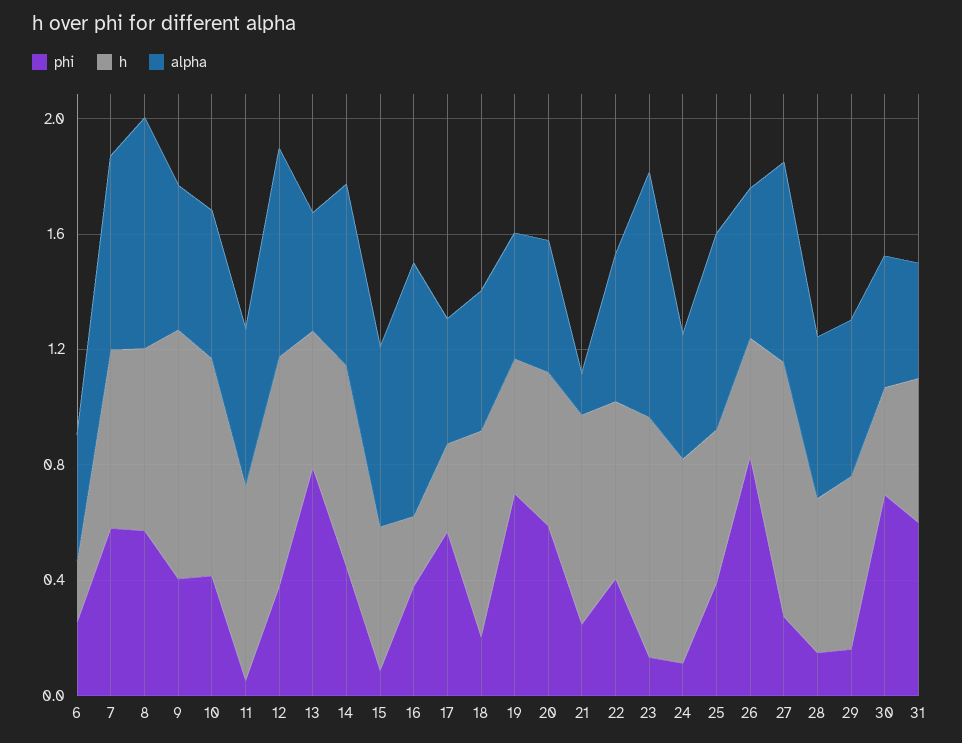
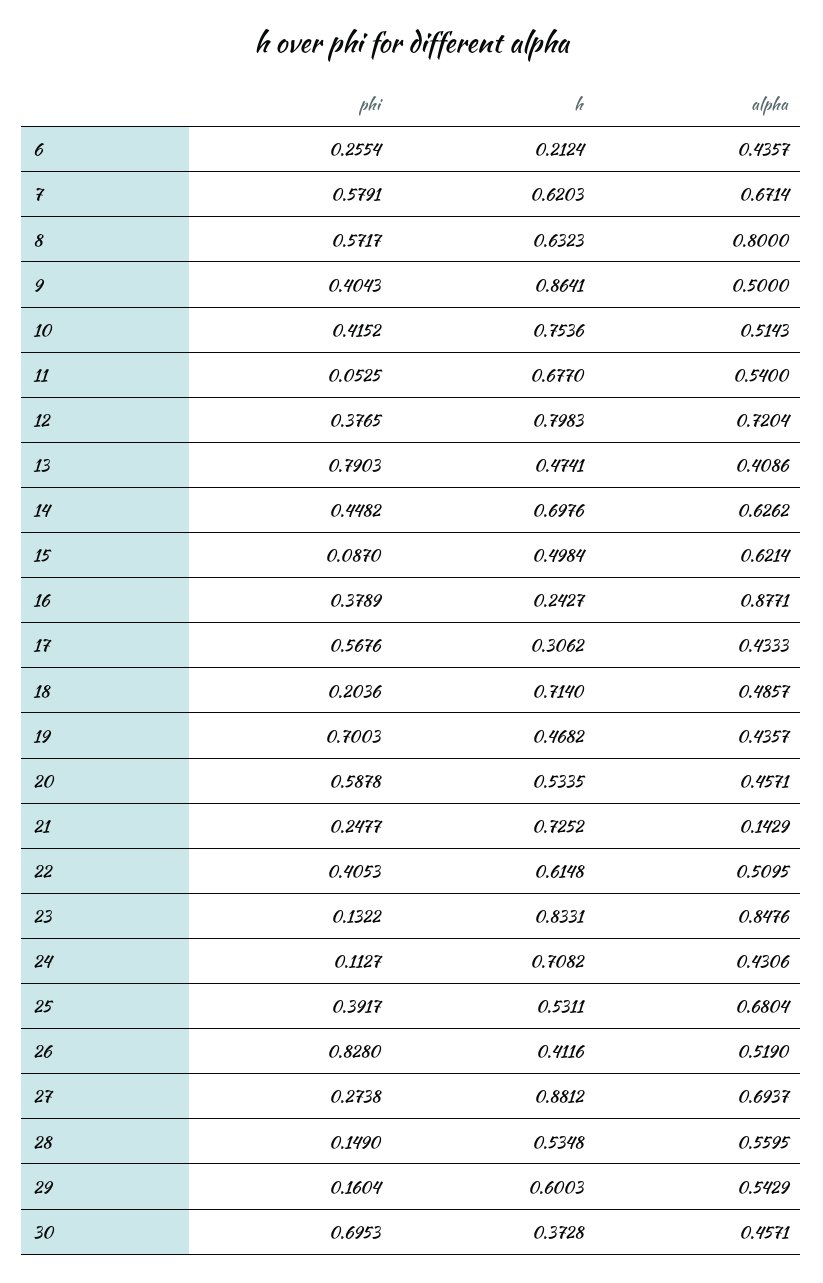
  {
    "phi": {
      "6": 0.2554,
      "7": 0.5791,
      "8": 0.5717,
      "9": 0.4043,
      "10": 0.4152,
      "11": 0.0525,
      "12": 0.3765,
      "13": 0.7903,
      "14": 0.4482,
      "15": 0.087,
      "16": 0.3789,
      "17": 0.5676,
      "18": 0.2036,
      "19": 0.7003,
      "20": 0.5878,
      "21": 0.2477,
      "22": 0.4053,
      "23": 0.1322,
      "24": 0.1127,
      "25": 0.3917,
      "26": 0.828,
      "27": 0.2738,
      "28": 0.149,
      "29": 0.1604,
-     "30": 0.6953,
+     "30": 0.6953
-     "31": 0.6
    },
    "h": {
      "6": 0.2124,
      "7": 0.6203,
      "8": 0.6323,
      "9": 0.8641,
      "10": 0.7536,
      "11": 0.677,
      "12": 0.7983,
      "13": 0.4741,
      "14": 0.6976,
      "15": 0.4984,
      "16": 0.2427,
      "17": 0.3062,
      "18": 0.714,
      "19": 0.4682,
      "20": 0.5335,
      "21": 0.7252,
      "22": 0.6148,
      "23": 0.8331,
      "24": 0.7082,
      "25": 0.5311,
      "26": 0.4116,
      "27": 0.8812,
      "28": 0.5348,
      "29": 0.6003,
-     "30": 0.3728,
+     "30": 0.3728
-     "31": 0.5
    },
    "alpha": {
      "6": 0.4357,
      "7": 0.6714,
      "8": 0.8,
      "9": 0.5,
      "10": 0.5143,
      "11": 0.54,
      "12": 0.7204,
      "13": 0.4086,
      "14": 0.6262,
      "15": 0.6214,
      "16": 0.8771,
      "17": 0.4333,
      "18": 0.4857,
      "19": 0.4357,
      "20": 0.4571,
      "21": 0.1429,
      "22": 0.5095,
      "23": 0.8476,
      "24": 0.4306,
      "25": 0.6804,
      "26": 0.519,
      "27": 0.6937,
      "28": 0.5595,
      "29": 0.5429,
-     "30": 0.4571,
+     "30": 0.4571
-     "31": 0.4
    }
  }

